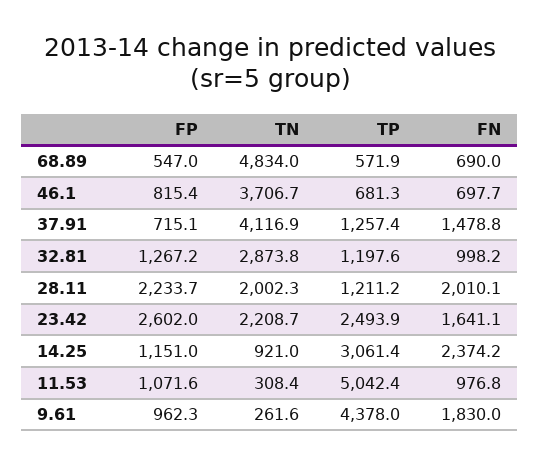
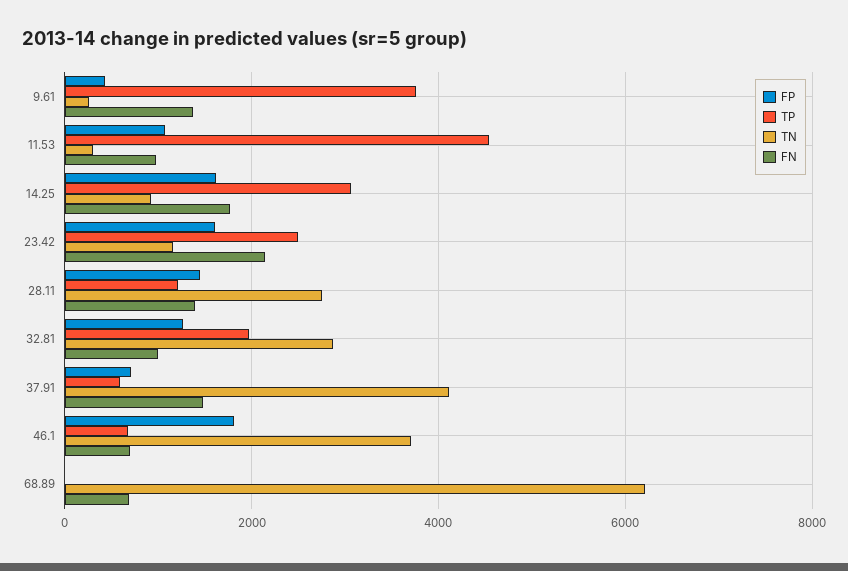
  {
    "FP": {
-     "68.89": 547,
+     "68.89": 0,
-     "46.1": 815.4,
+     "46.1": 1800,
      "37.91": 715.1,
      "32.81": 1267.2,
-     "28.11": 2233.7,
+     "28.11": 1400,
-     "23.42": 2602,
+     "23.42": 1600,
-     "14.25": 1151,
+     "14.25": 1600,
      "11.53": 1071.6,
-     "9.61": 962.3
+     "9.61": 400
    },
    "TN": {
-     "68.89": 4834,
+     "68.89": 6200,
      "46.1": 3706.7,
      "37.91": 4116.9,
      "32.81": 2873.8,
-     "28.11": 2002.3,
+     "28.11": 2800,
-     "23.42": 2208.7,
+     "23.42": 1200,
      "14.25": 921,
      "11.53": 308.4,
      "9.61": 261.6
    },
    "TP": {
-     "68.89": 571.9,
+     "68.89": 0,
      "46.1": 681.3,
-     "37.91": 1257.4,
+     "37.91": 600,
-     "32.81": 1197.6,
+     "32.81": 2000,
      "28.11": 1211.2,
      "23.42": 2493.9,
      "14.25": 3061.4,
-     "11.53": 5042.4,
+     "11.53": 4600,
-     "9.61": 4378
+     "9.61": 3800
    },
    "FN": {
      "68.89": 690,
      "46.1": 697.7,
      "37.91": 1478.8,
      "32.81": 998.2,
-     "28.11": 2010.1,
+     "28.11": 1400,
-     "23.42": 1641.1,
+     "23.42": 2200,
-     "14.25": 2374.2,
+     "14.25": 1800,
      "11.53": 976.8,
-     "9.61": 1830
+     "9.61": 1400
    }
  }

